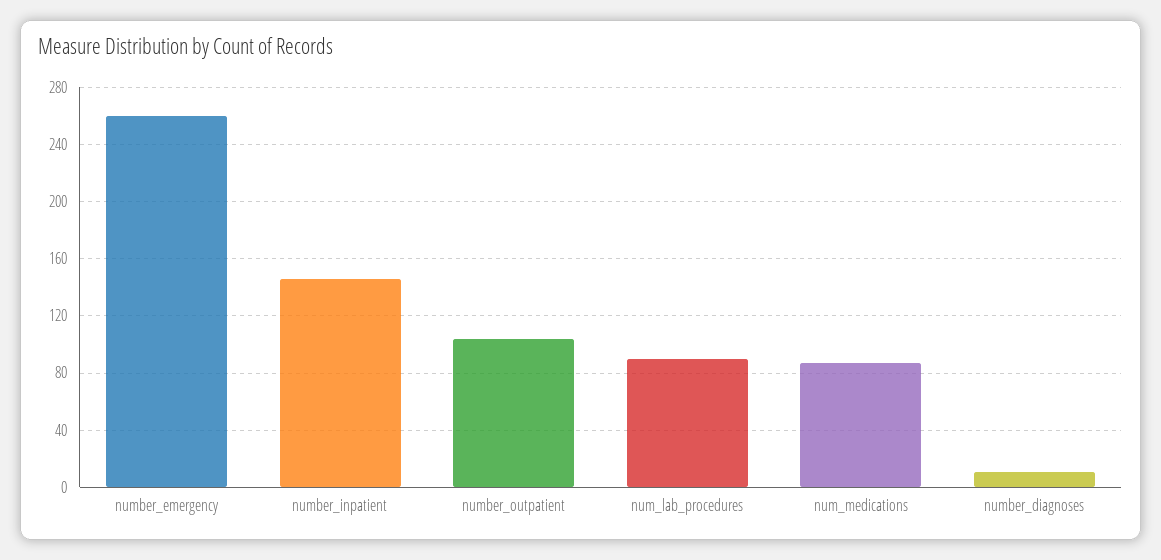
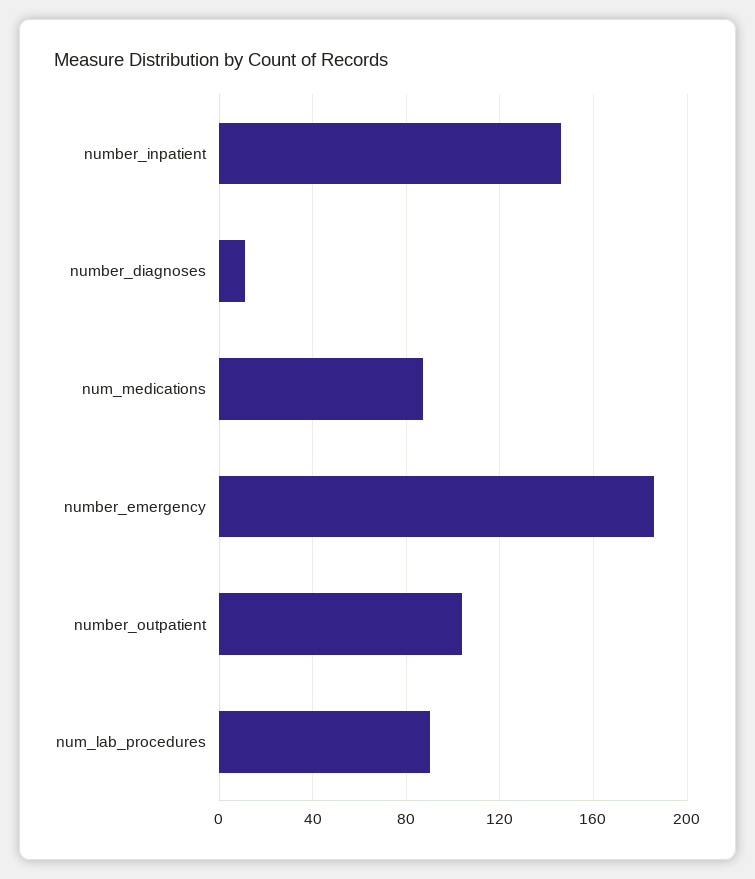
  {
-   "number_emergency": 260,
+   "number_emergency": 185,
    "number_inpatient": 145,
    "number_outpatient": 105,
    "num_lab_procedures": 90,
    "num_medications": 85,
    "number_diagnoses": 10
  }

